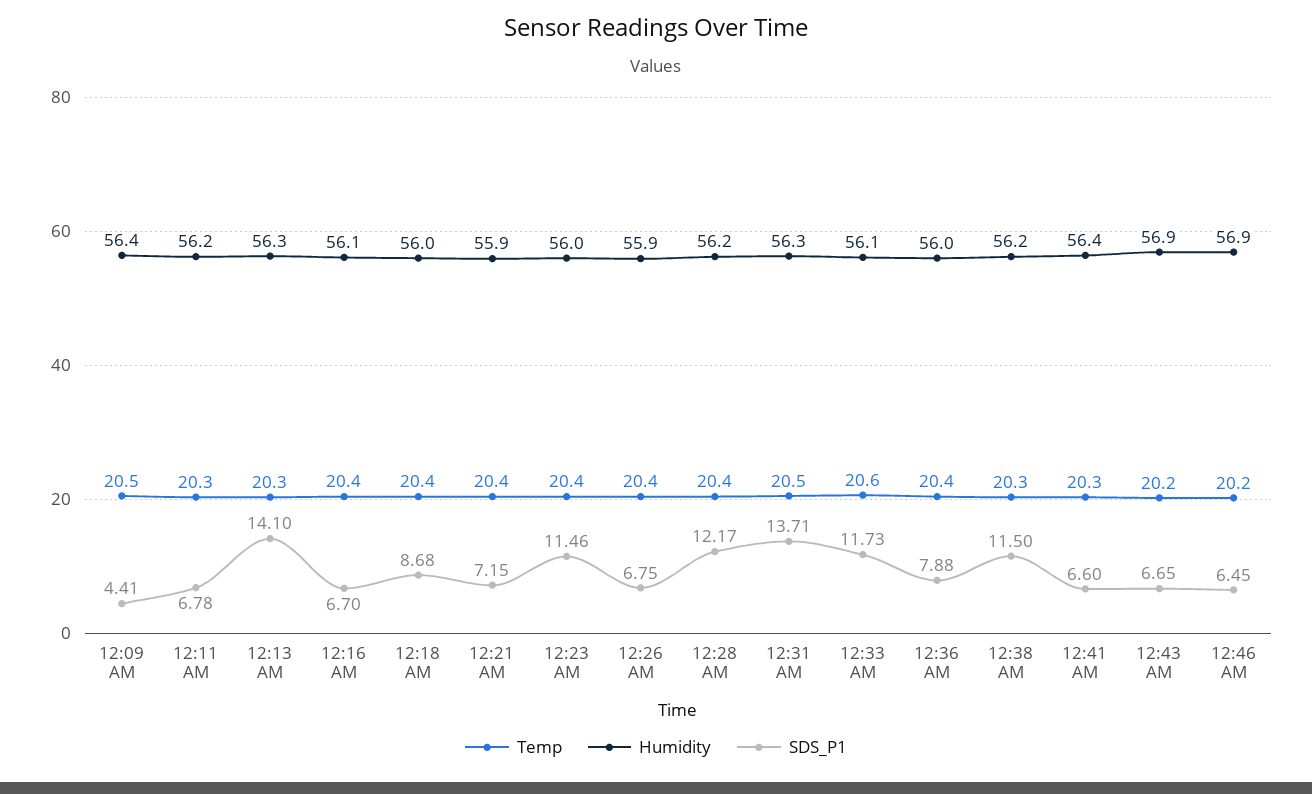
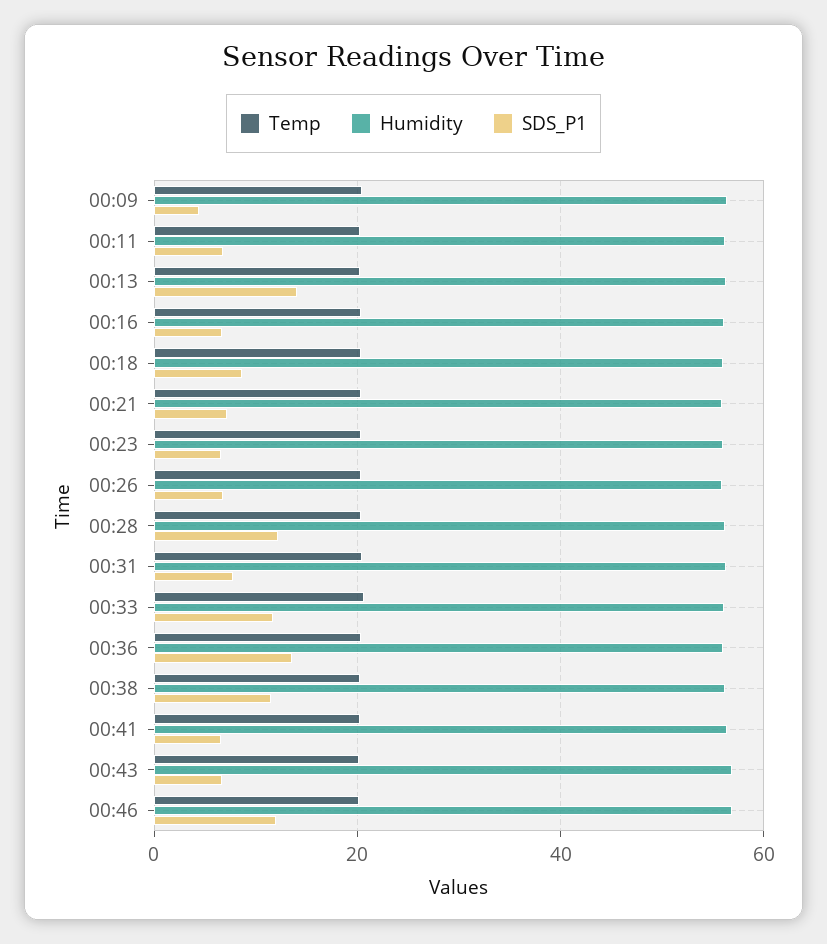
  {
    "Temp": {
      "12:09 AM": 20.5,
      "12:11 AM": 20.3,
      "12:13 AM": 20.3,
      "12:16 AM": 20.4,
      "12:18 AM": 20.4,
      "12:21 AM": 20.4,
      "12:23 AM": 20.4,
      "12:26 AM": 20.4,
      "12:28 AM": 20.4,
      "12:31 AM": 20.5,
      "12:33 AM": 20.6,
      "12:36 AM": 20.4,
      "12:38 AM": 20.3,
      "12:41 AM": 20.3,
      "12:43 AM": 20.2,
      "12:46 AM": 20.2
    },
    "Humidity": {
      "12:09 AM": 56.4,
      "12:11 AM": 56.2,
      "12:13 AM": 56.3,
      "12:16 AM": 56.1,
      "12:18 AM": 56,
      "12:21 AM": 55.9,
      "12:23 AM": 56,
      "12:26 AM": 55.9,
      "12:28 AM": 56.2,
      "12:31 AM": 56.3,
      "12:33 AM": 56.1,
      "12:36 AM": 56,
      "12:38 AM": 56.2,
      "12:41 AM": 56.4,
      "12:43 AM": 56.9,
      "12:46 AM": 56.9
    },
    "SDS_P1": {
      "12:09 AM": 4.41,
      "12:11 AM": 6.78,
      "12:13 AM": 14.1,
      "12:16 AM": 6.7,
      "12:18 AM": 8.68,
      "12:21 AM": 7.15,
-     "12:23 AM": 11.46,
+     "12:23 AM": 6,
      "12:26 AM": 6.75,
      "12:28 AM": 12.17,
-     "12:31 AM": 13.71,
+     "12:31 AM": 8,
      "12:33 AM": 11.73,
-     "12:36 AM": 7.88,
+     "12:36 AM": 14,
      "12:38 AM": 11.5,
      "12:41 AM": 6.6,
      "12:43 AM": 6.65,
-     "12:46 AM": 6.45
+     "12:46 AM": 12
    }
  }

